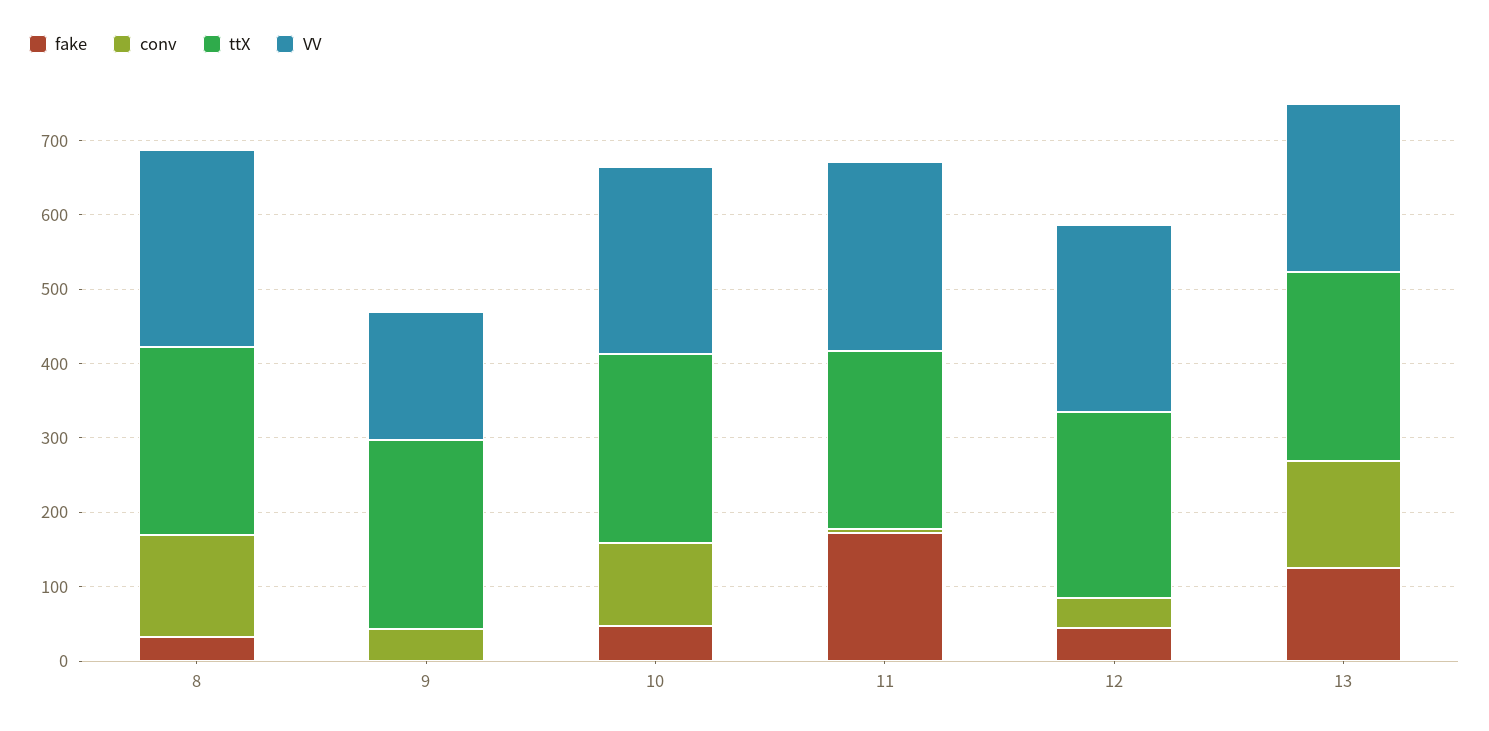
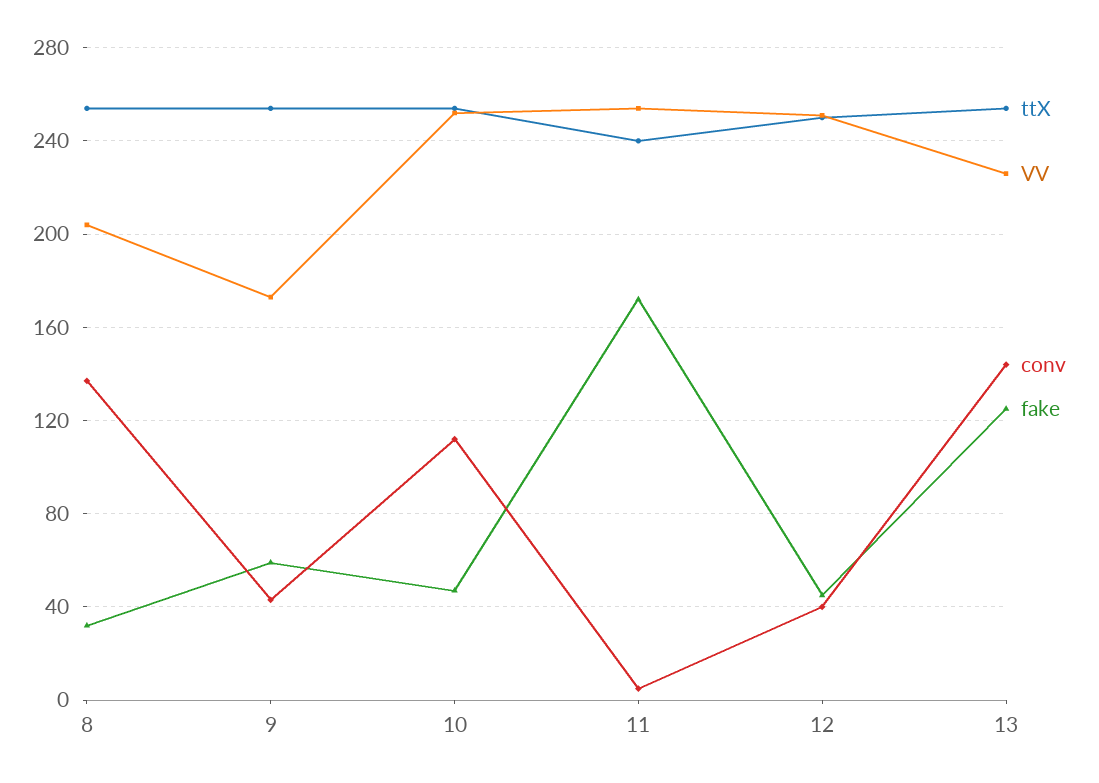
  {
    "fake": {
      "8": 30,
-     "9": 0,
+     "9": 60,
      "10": 45,
      "11": 170,
      "12": 45,
      "13": 125
    },
    "conv": {
      "8": 135,
      "9": 45,
      "10": 110,
      "11": 5,
      "12": 40,
      "13": 145
    },
    "ttX": {
      "8": 255,
      "9": 255,
      "10": 255,
      "11": 240,
      "12": 250,
      "13": 255
    },
    "VV": {
-     "8": 260,
+     "8": 205,
      "9": 175,
      "10": 250,
      "11": 255,
      "12": 250,
      "13": 225
    }
  }

